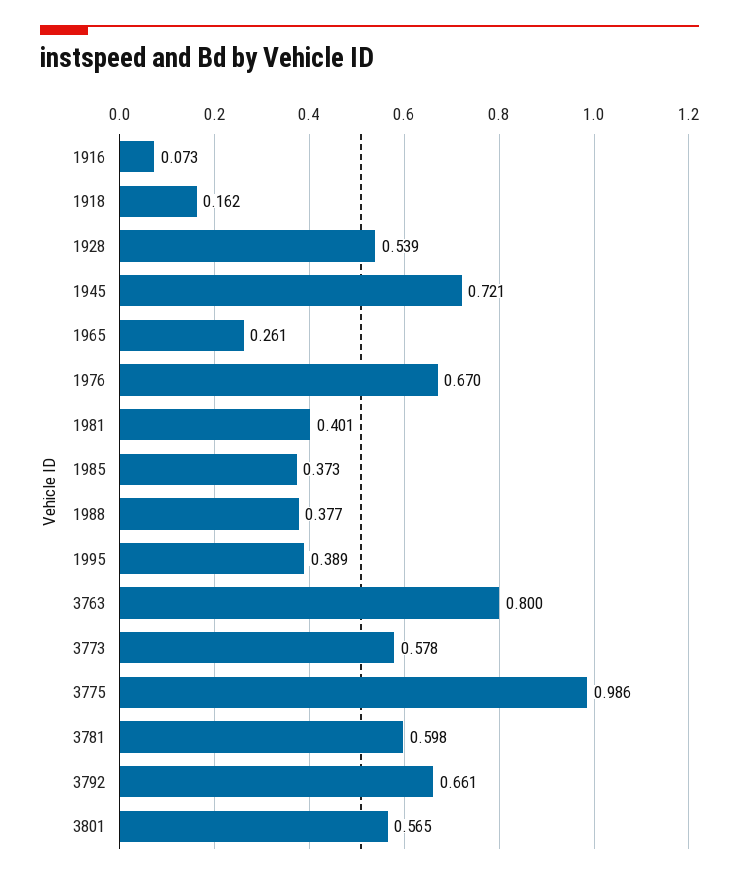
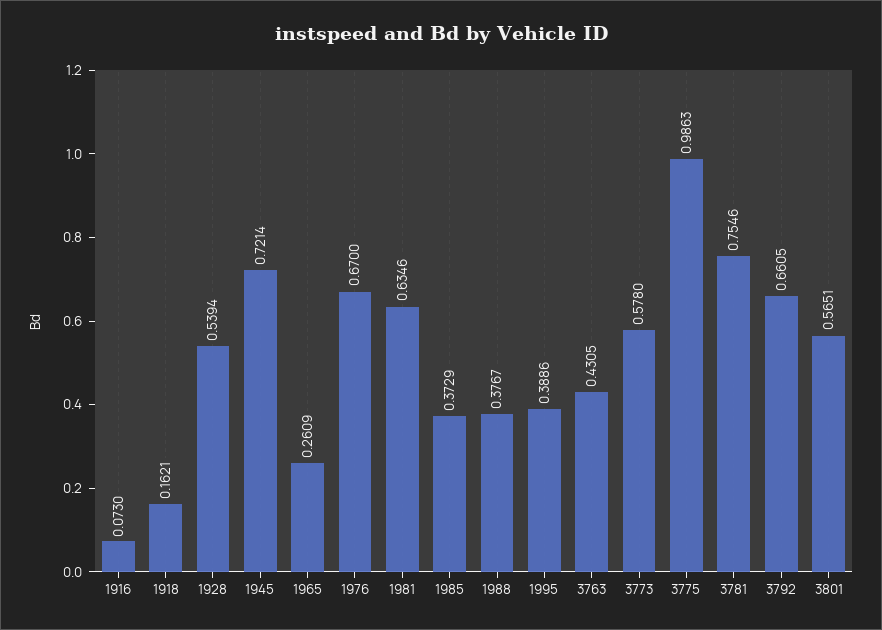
  {
    "1916": 0.073,
    "1918": 0.1621,
    "1928": 0.5394,
    "1945": 0.7214,
    "1965": 0.2609,
    "1976": 0.67,
-   "1981": 0.401,
+   "1981": 0.6346,
    "1985": 0.3729,
    "1988": 0.3767,
    "1995": 0.3886,
-   "3763": 0.8,
+   "3763": 0.4305,
    "3773": 0.578,
    "3775": 0.9863,
-   "3781": 0.598,
+   "3781": 0.7546,
    "3792": 0.6605,
    "3801": 0.5651
  }

